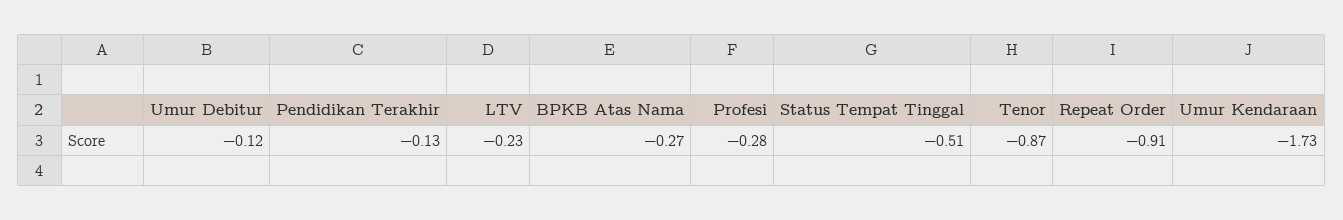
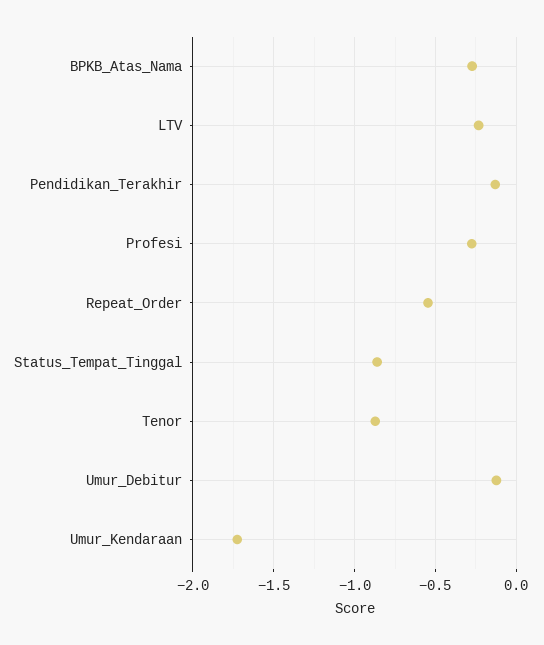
  {
    "Umur Debitur": -0.12,
    "Pendidikan Terakhir": -0.13,
    "LTV": -0.23,
    "BPKB Atas Nama": -0.27,
    "Profesi": -0.28,
-   "Status Tempat Tinggal": -0.51,
+   "Status Tempat Tinggal": -0.85,
    "Tenor": -0.87,
-   "Repeat Order": -0.91,
+   "Repeat Order": -0.55,
    "Umur Kendaraan": -1.73
  }

